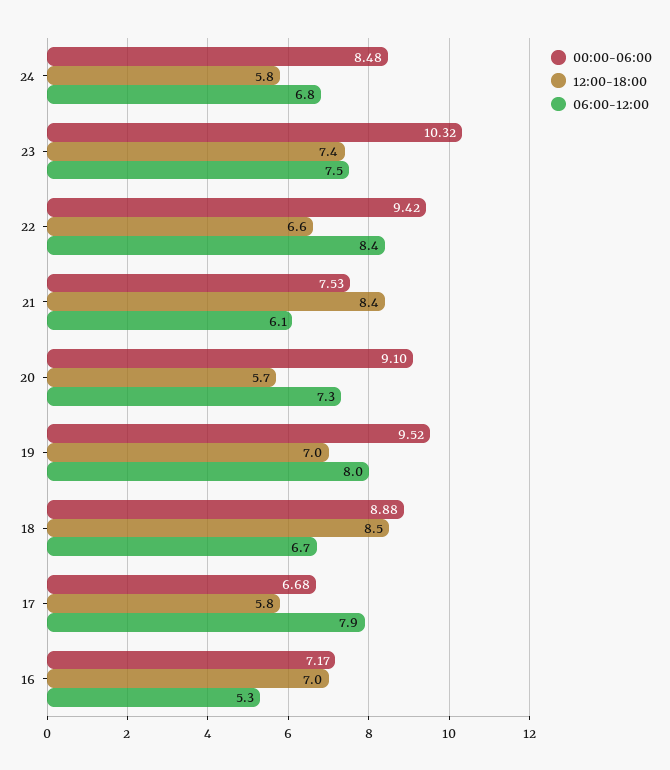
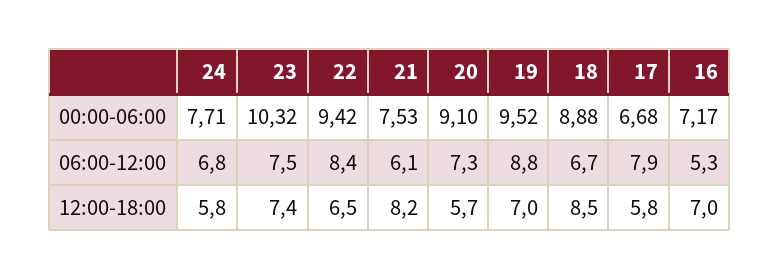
  {
    "00:00-06:00": {
-     "24": 8.48,
+     "24": 7.71,
      "23": 10.32,
      "22": 9.42,
      "21": 7.53,
      "20": 9.1,
      "19": 9.52,
      "18": 8.88,
      "17": 6.68,
      "16": 7.17
    },
    "12:00-18:00": {
      "24": 5.8,
      "23": 7.4,
-     "22": 6.6,
+     "22": 6.5,
-     "21": 8.4,
+     "21": 8.2,
      "20": 5.7,
      "19": 7,
      "18": 8.5,
      "17": 5.8,
      "16": 7
    },
    "06:00-12:00": {
      "24": 6.8,
      "23": 7.5,
      "22": 8.4,
      "21": 6.1,
      "20": 7.3,
-     "19": 8,
+     "19": 8.8,
      "18": 6.7,
      "17": 7.9,
      "16": 5.3
    }
  }

